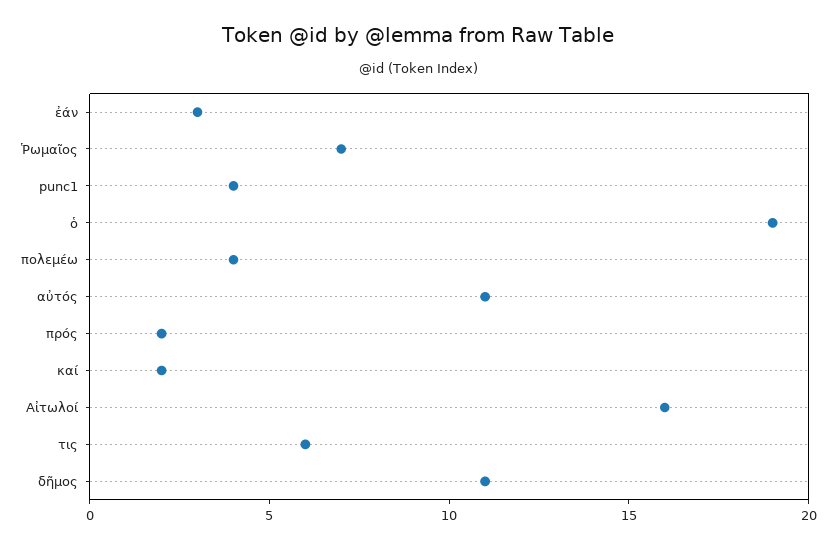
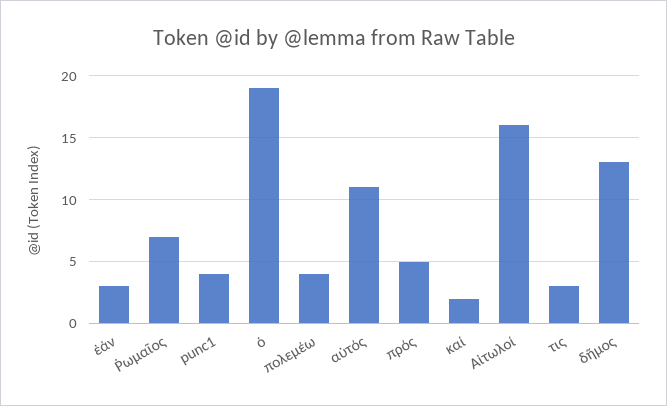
  {
    "ἐάν": 3,
    "Ῥωμαῖος": 7,
    "punc1": 4,
    "ὁ": 19,
    "πολεμέω": 4,
    "αὐτός": 11,
-   "πρός": 2,
+   "πρός": 5,
    "καί": 2,
    "Αἰτωλοί": 16,
-   "τις": 6,
+   "τις": 3,
-   "δῆμος": 11
+   "δῆμος": 13
  }

